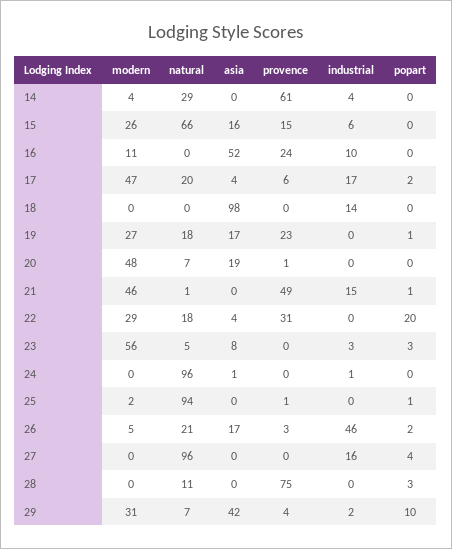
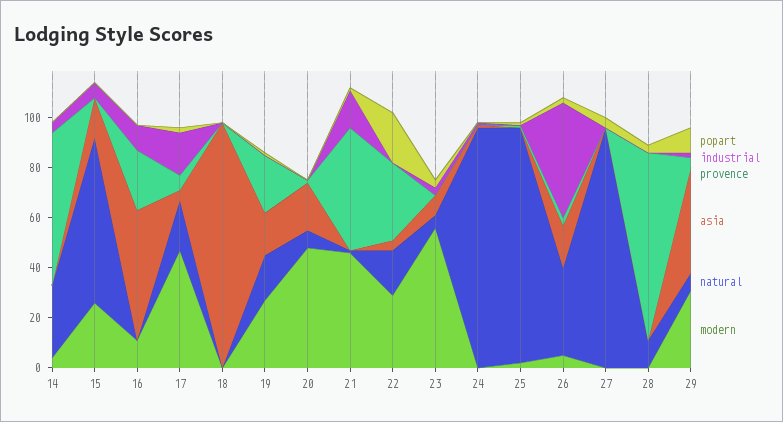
  {
    "modern": {
      "14": 4,
      "15": 26,
      "16": 11,
      "17": 47,
      "18": 0,
      "19": 27,
      "20": 48,
      "21": 46,
      "22": 29,
      "23": 56,
      "24": 0,
      "25": 2,
      "26": 5,
      "27": 0,
      "28": 0,
      "29": 31
    },
    "natural": {
      "14": 29,
      "15": 66,
      "16": 0,
      "17": 20,
      "18": 0,
      "19": 18,
      "20": 7,
      "21": 1,
      "22": 18,
      "23": 5,
      "24": 96,
      "25": 94,
-     "26": 21,
+     "26": 35,
      "27": 96,
      "28": 11,
      "29": 7
    },
    "asia": {
      "14": 0,
      "15": 16,
      "16": 52,
      "17": 4,
      "18": 98,
      "19": 17,
      "20": 19,
      "21": 0,
      "22": 4,
      "23": 8,
      "24": 1,
      "25": 0,
      "26": 17,
      "27": 0,
      "28": 0,
      "29": 42
    },
    "provence": {
      "14": 61,
-     "15": 15,
+     "15": 0,
      "16": 24,
      "17": 6,
      "18": 0,
      "19": 23,
      "20": 1,
      "21": 49,
      "22": 31,
      "23": 0,
      "24": 0,
      "25": 1,
      "26": 3,
      "27": 0,
      "28": 75,
      "29": 4
    },
    "industrial": {
      "14": 4,
      "15": 6,
      "16": 10,
      "17": 17,
-     "18": 14,
+     "18": 0,
      "19": 0,
      "20": 0,
      "21": 15,
      "22": 0,
      "23": 3,
      "24": 1,
      "25": 0,
      "26": 46,
-     "27": 16,
+     "27": 0,
      "28": 0,
      "29": 2
    },
    "popart": {
      "14": 0,
      "15": 0,
      "16": 0,
      "17": 2,
      "18": 0,
      "19": 1,
      "20": 0,
      "21": 1,
      "22": 20,
      "23": 3,
      "24": 0,
      "25": 1,
      "26": 2,
      "27": 4,
      "28": 3,
      "29": 10
    }
  }

